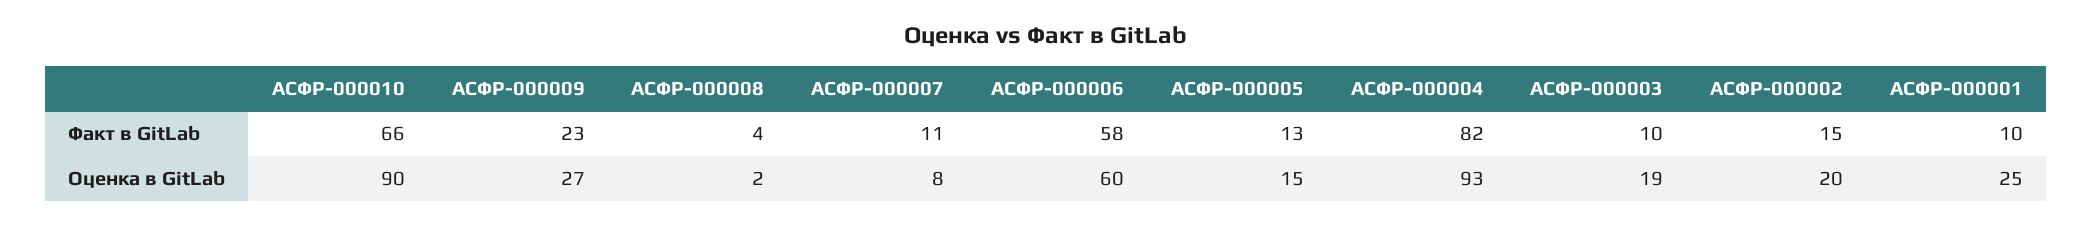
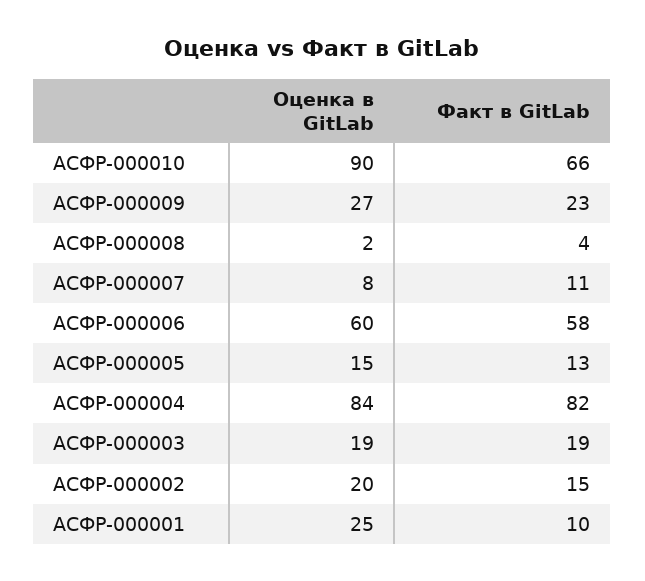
  {
    "АСФР-000010": {
      "Факт в GitLab": 66,
      "Оценка в GitLab": 90
    },
    "АСФР-000009": {
      "Факт в GitLab": 23,
      "Оценка в GitLab": 27
    },
    "АСФР-000008": {
      "Факт в GitLab": 4,
      "Оценка в GitLab": 2
    },
    "АСФР-000007": {
      "Факт в GitLab": 11,
      "Оценка в GitLab": 8
    },
    "АСФР-000006": {
      "Факт в GitLab": 58,
      "Оценка в GitLab": 60
    },
    "АСФР-000005": {
      "Факт в GitLab": 13,
      "Оценка в GitLab": 15
    },
    "АСФР-000004": {
      "Факт в GitLab": 82,
-     "Оценка в GitLab": 93
+     "Оценка в GitLab": 84
    },
    "АСФР-000003": {
-     "Факт в GitLab": 10,
+     "Факт в GitLab": 19,
      "Оценка в GitLab": 19
    },
    "АСФР-000002": {
      "Факт в GitLab": 15,
      "Оценка в GitLab": 20
    },
    "АСФР-000001": {
      "Факт в GitLab": 10,
      "Оценка в GitLab": 25
    }
  }

